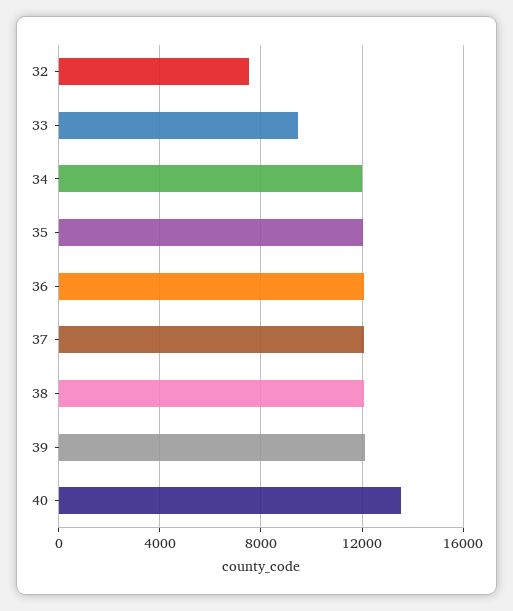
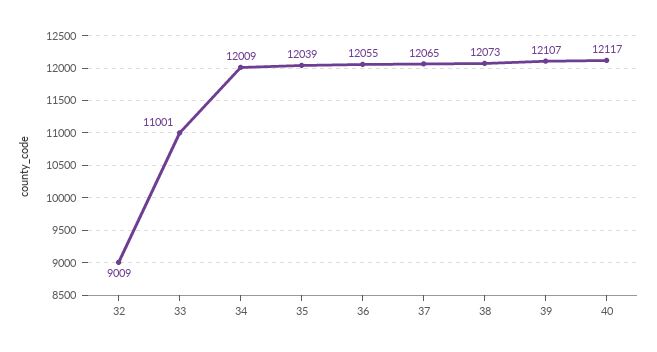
  {
-   "32": 7500,
+   "32": 9009,
-   "33": 9500,
+   "33": 11001,
    "34": 12009,
    "35": 12039,
    "36": 12055,
    "37": 12065,
    "38": 12073,
    "39": 12107,
-   "40": 13500
+   "40": 12117
  }

